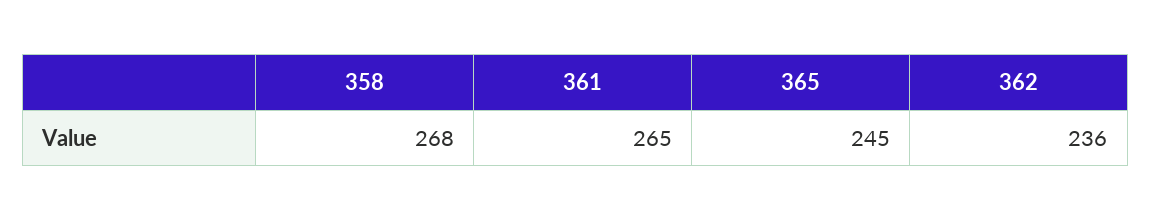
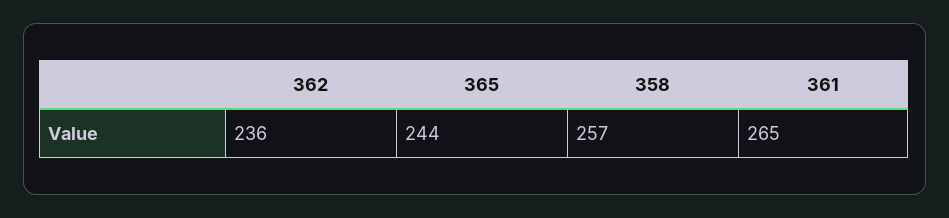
  {
-   "358": 268,
+   "358": 257,
    "361": 265,
-   "365": 245,
+   "365": 244,
    "362": 236
  }

